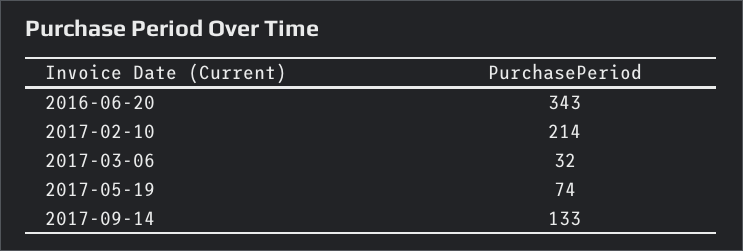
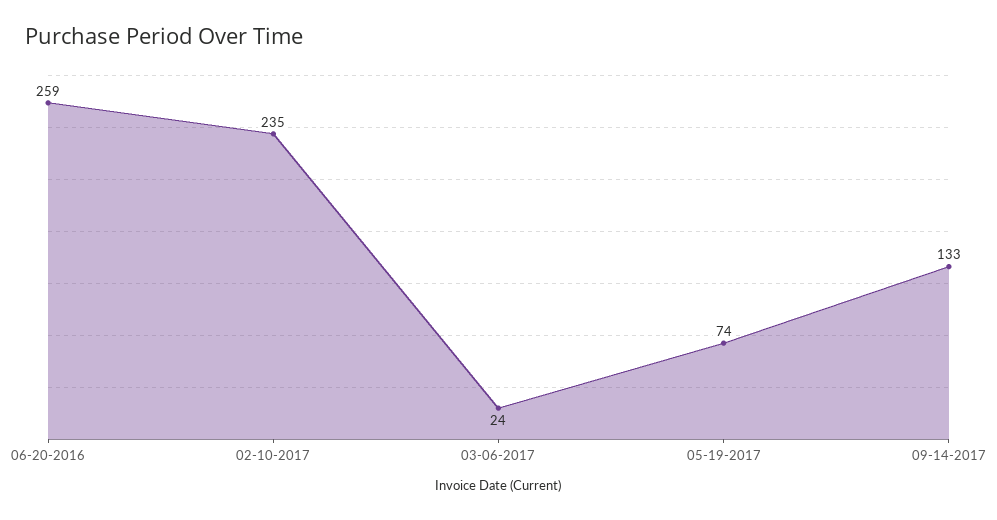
  {
-   "2016-06-20": 343,
+   "2016-06-20": 259,
-   "2017-02-10": 214,
+   "2017-02-10": 235,
-   "2017-03-06": 32,
+   "2017-03-06": 24,
    "2017-05-19": 74,
    "2017-09-14": 133
  }

